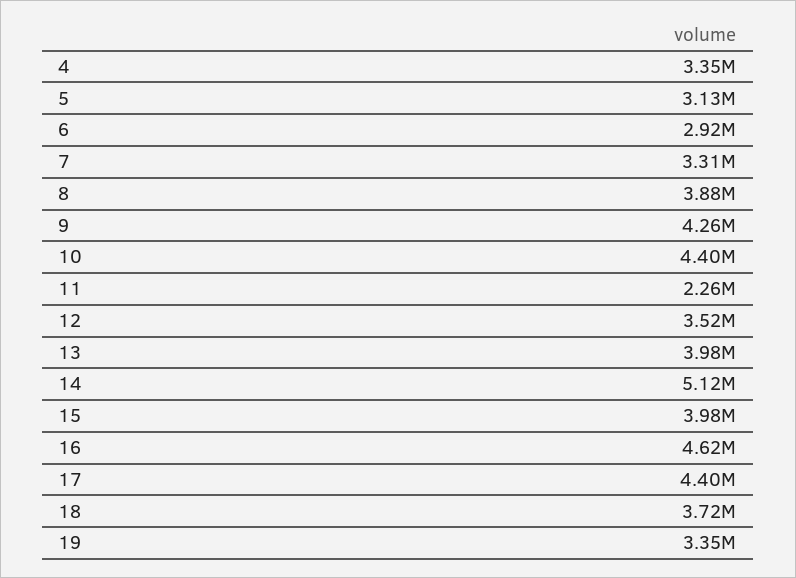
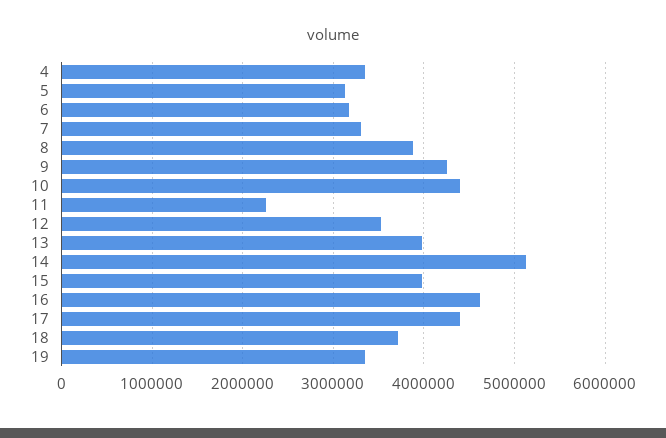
  {
    "4": 3350000,
    "5": 3130000,
-   "6": 2920000,
+   "6": 3200000,
    "7": 3310000,
    "8": 3880000,
    "9": 4260000,
    "10": 4400000,
    "11": 2260000,
    "12": 3520000,
    "13": 3980000,
    "14": 5120000,
    "15": 3980000,
    "16": 4620000,
    "17": 4400000,
    "18": 3720000,
    "19": 3350000
  }

